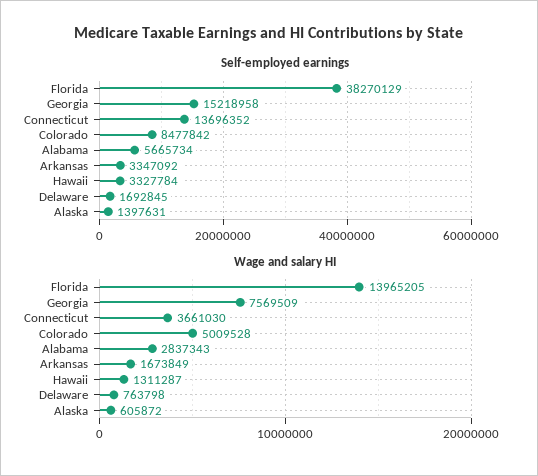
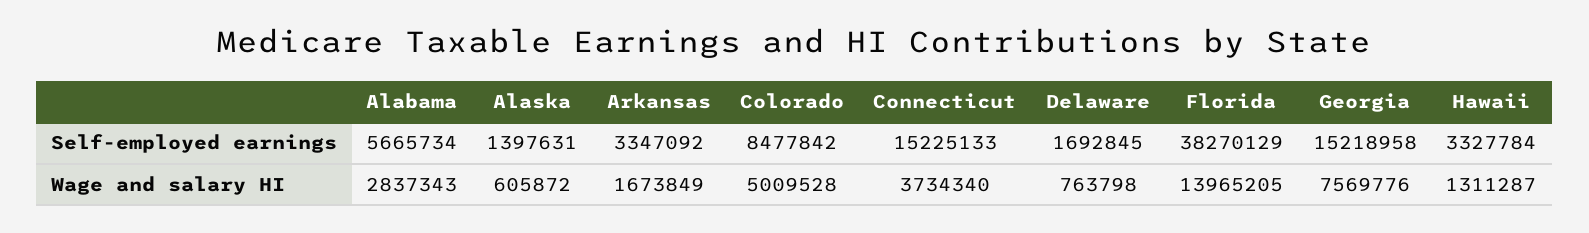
  {
    "Self-employed earnings": {
      "Florida": 38270129,
      "Georgia": 15218958,
-     "Connecticut": 13696352,
+     "Connecticut": 15225133,
      "Colorado": 8477842,
      "Alabama": 5665734,
      "Arkansas": 3347092,
      "Hawaii": 3327784,
      "Delaware": 1692845,
      "Alaska": 1397631
    },
    "Wage and salary HI": {
      "Florida": 13965205,
-     "Georgia": 7569509,
+     "Georgia": 7569776,
-     "Connecticut": 3661030,
+     "Connecticut": 3734340,
      "Colorado": 5009528,
      "Alabama": 2837343,
      "Arkansas": 1673849,
      "Hawaii": 1311287,
      "Delaware": 763798,
      "Alaska": 605872
    }
  }

